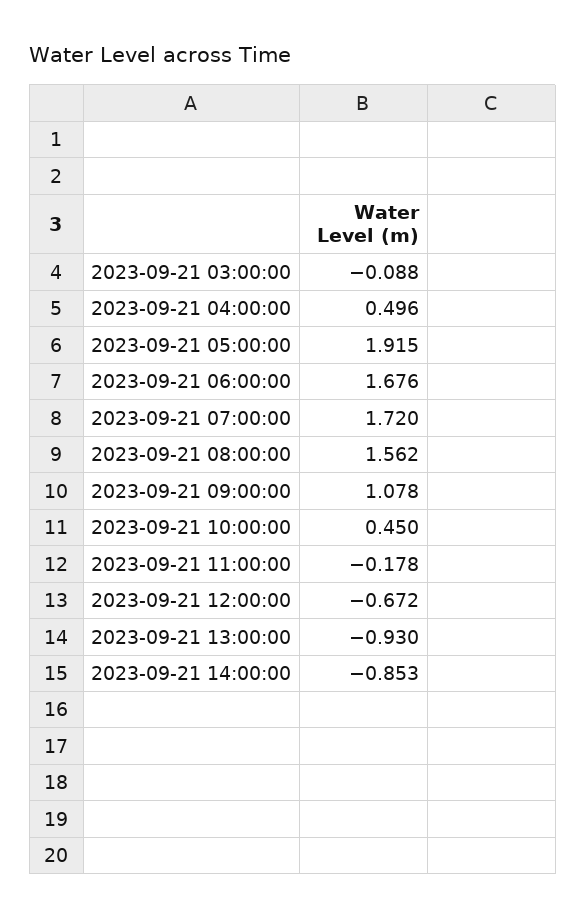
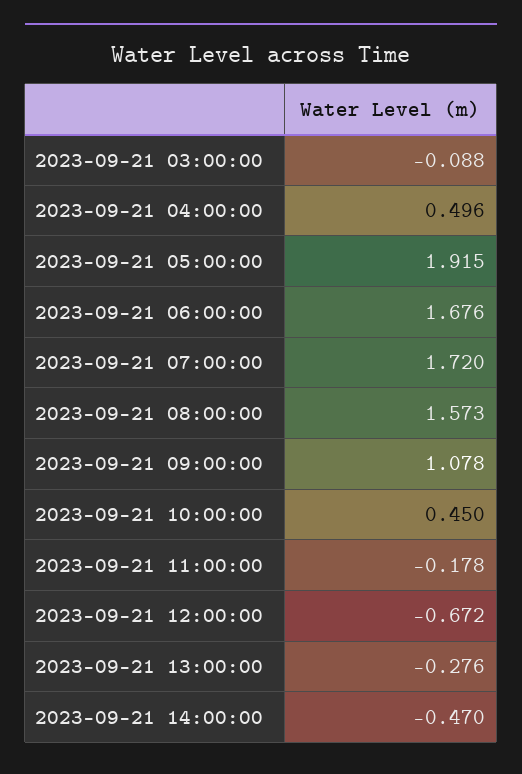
  {
    "2023-09-21 03:00:00": -0.088,
    "2023-09-21 04:00:00": 0.496,
    "2023-09-21 05:00:00": 1.915,
    "2023-09-21 06:00:00": 1.676,
    "2023-09-21 07:00:00": 1.72,
-   "2023-09-21 08:00:00": 1.562,
+   "2023-09-21 08:00:00": 1.573,
    "2023-09-21 09:00:00": 1.078,
    "2023-09-21 10:00:00": 0.45,
    "2023-09-21 11:00:00": -0.178,
    "2023-09-21 12:00:00": -0.672,
-   "2023-09-21 13:00:00": -0.93,
+   "2023-09-21 13:00:00": -0.276,
-   "2023-09-21 14:00:00": -0.853
+   "2023-09-21 14:00:00": -0.47
  }

